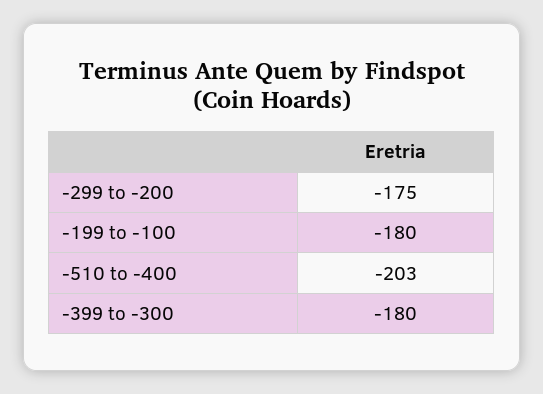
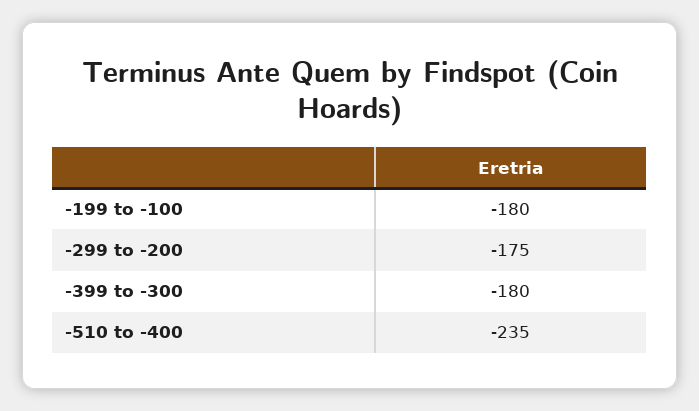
  {
    "-299 to -200": -175,
    "-199 to -100": -180,
-   "-510 to -400": -203,
+   "-510 to -400": -235,
    "-399 to -300": -180
  }

